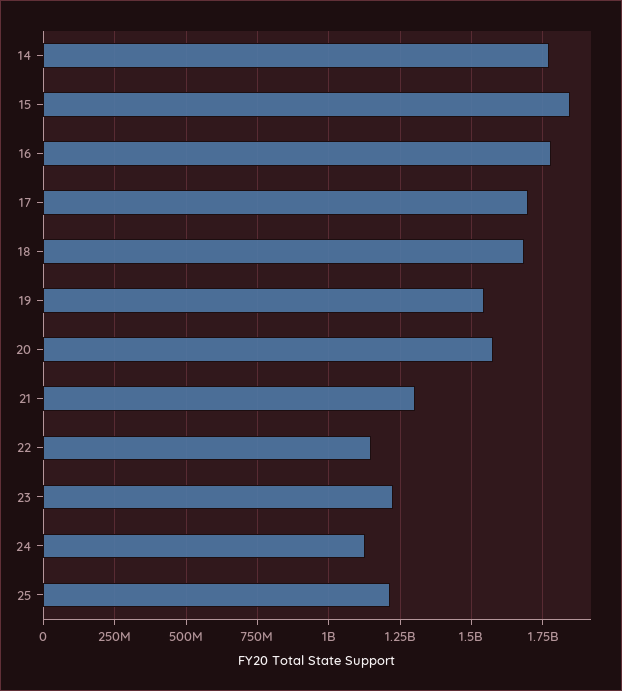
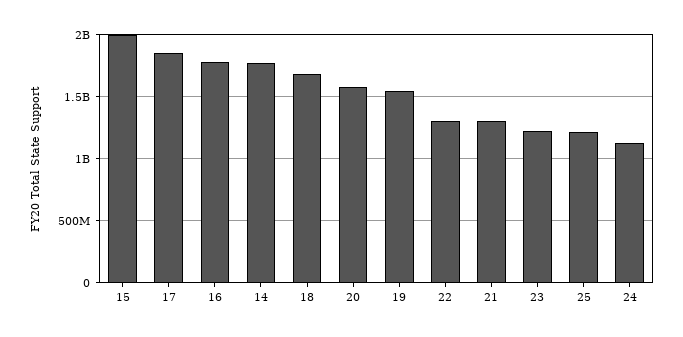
  {
    "14": 1775000000,
-   "15": 1850000000,
+   "15": 2000000000,
    "16": 1775000000,
-   "17": 1700000000,
+   "17": 1850000000,
    "18": 1675000000,
    "19": 1550000000,
    "20": 1575000000,
    "21": 1300000000,
-   "22": 1150000000,
+   "22": 1300000000,
    "23": 1225000000,
    "24": 1125000000,
    "25": 1225000000
  }

